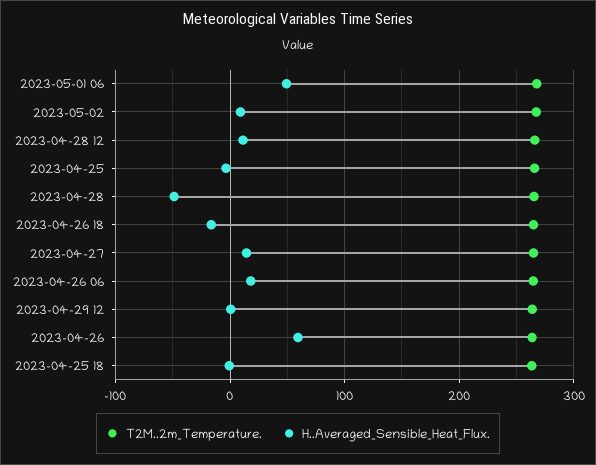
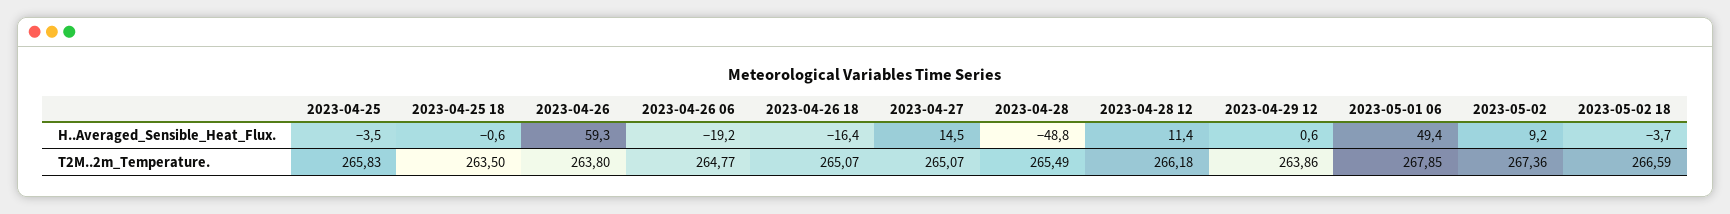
  {
    "T2M..2m_Temperature.": {
      "2023-05-01 06": 267.85,
      "2023-05-02": 267.36,
      "2023-04-28 12": 266.18,
      "2023-04-25": 265.83,
      "2023-04-28": 265.49,
      "2023-04-26 18": 265.07,
      "2023-04-27": 265.07,
      "2023-04-26 06": 264.77,
      "2023-04-29 12": 263.86,
      "2023-04-26": 263.8,
-     "2023-04-25 18": 263.5
+     "2023-04-25 18": 263.5,
+     "2023-05-02 18": 266.59
    },
    "H..Averaged_Sensible_Heat_Flux.": {
      "2023-05-01 06": 49.4,
      "2023-05-02": 9.2,
      "2023-04-28 12": 11.4,
      "2023-04-25": -3.5,
      "2023-04-28": -48.8,
      "2023-04-26 18": -16.4,
      "2023-04-27": 14.5,
-     "2023-04-26 06": 20,
+     "2023-04-26 06": -19.2,
      "2023-04-29 12": 0.6,
      "2023-04-26": 59.3,
-     "2023-04-25 18": -0.6
+     "2023-04-25 18": -0.6,
+     "2023-05-02 18": -3.7
    }
  }

